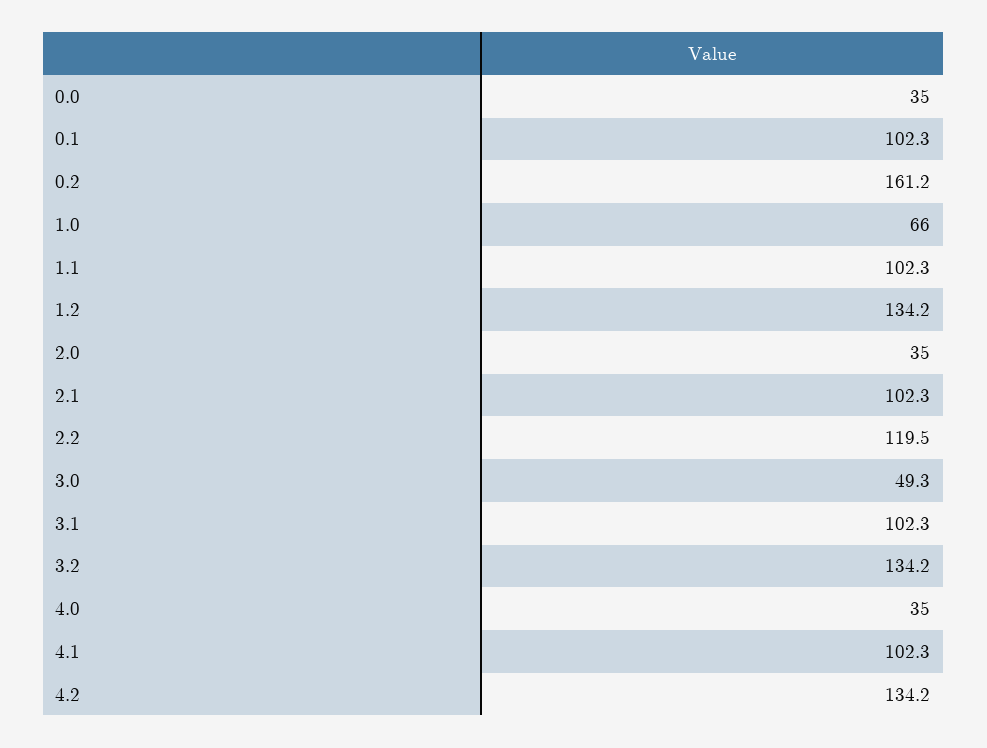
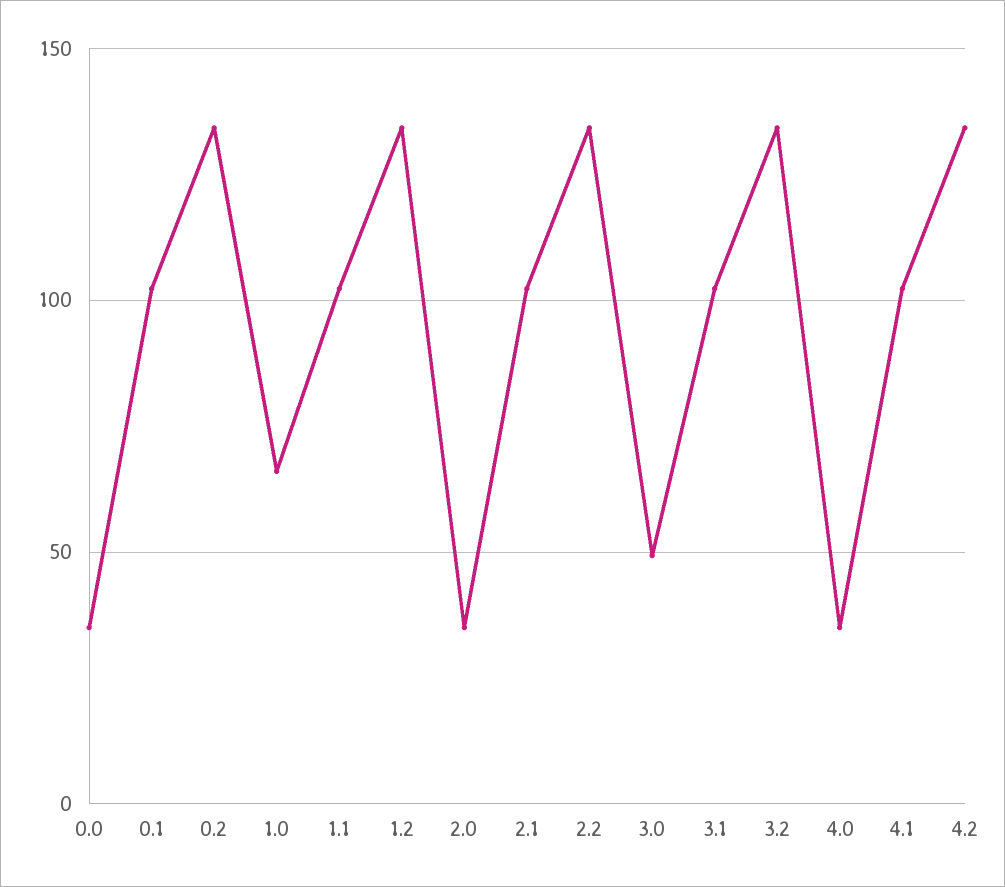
  {
    "0.0": 35,
    "0.1": 102.3,
-   "0.2": 161.2,
+   "0.2": 135,
    "1.0": 66,
    "1.1": 102.3,
    "1.2": 134.2,
    "2.0": 35,
    "2.1": 102.3,
-   "2.2": 119.5,
+   "2.2": 135,
    "3.0": 49.3,
    "3.1": 102.3,
    "3.2": 134.2,
    "4.0": 35,
    "4.1": 102.3,
    "4.2": 134.2
  }

